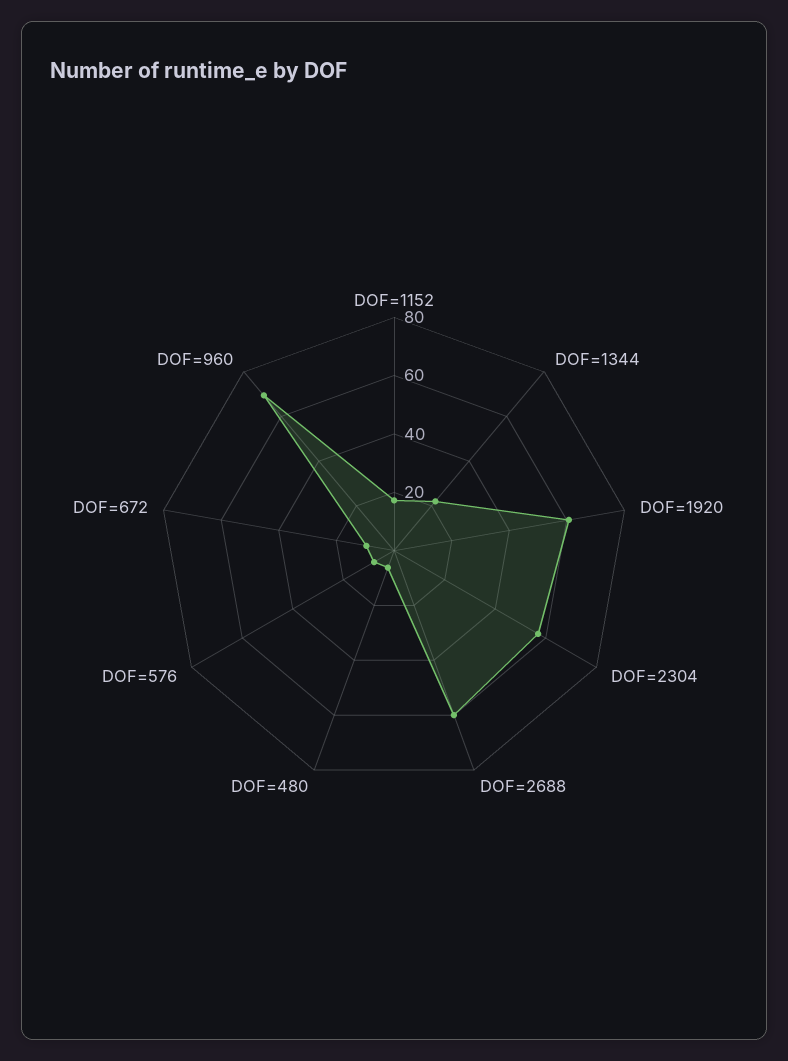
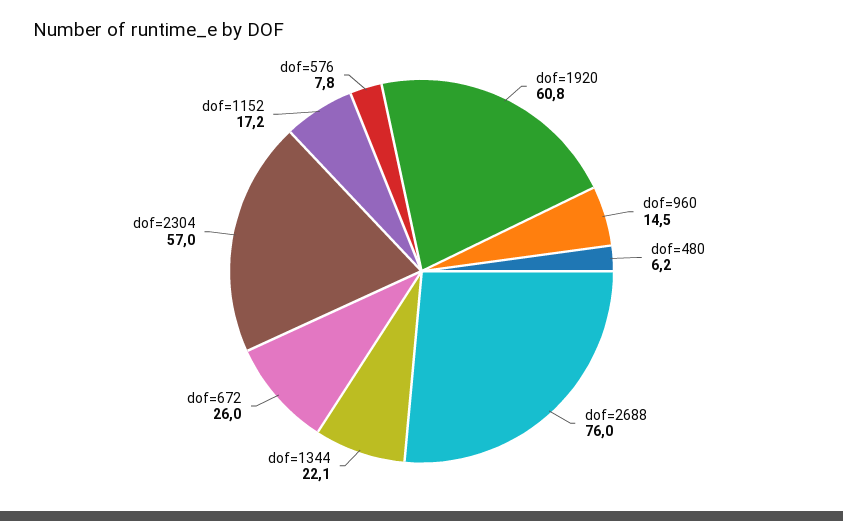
  {
    "DOF=1152": 17.2,
    "DOF=1344": 22.1,
    "DOF=1920": 60.8,
    "DOF=2304": 57,
-   "DOF=2688": 60,
+   "DOF=2688": 76,
    "DOF=480": 6.2,
    "DOF=576": 7.8,
-   "DOF=672": 10,
+   "DOF=672": 26,
-   "DOF=960": 70
+   "DOF=960": 14.5
  }

